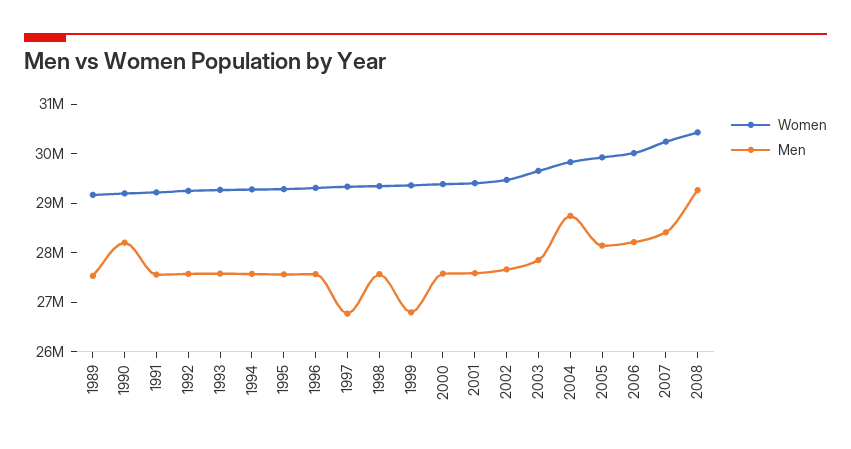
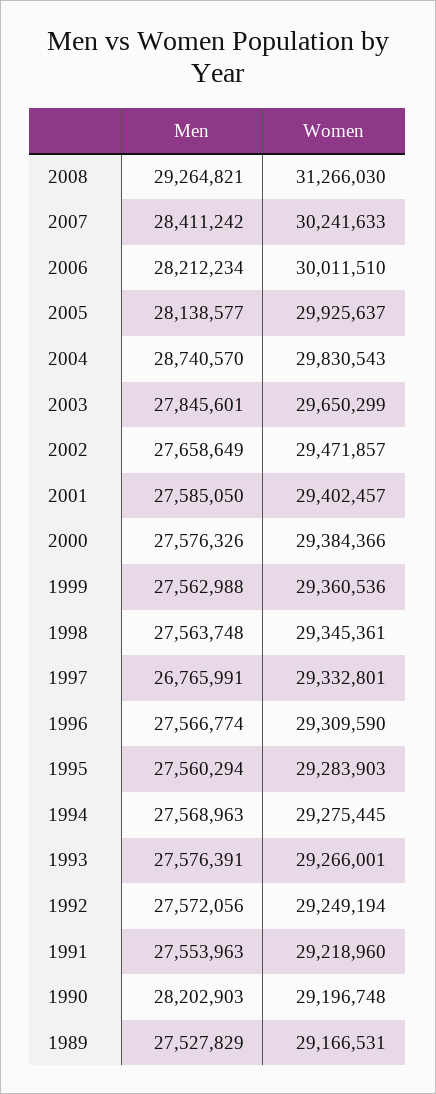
  {
    "Women": {
      "1989": 29166531,
      "1990": 29196748,
      "1991": 29218960,
      "1992": 29249194,
      "1993": 29266001,
      "1994": 29275445,
      "1995": 29283903,
      "1996": 29309590,
      "1997": 29332801,
      "1998": 29345361,
      "1999": 29360536,
      "2000": 29384366,
      "2001": 29402457,
      "2002": 29471857,
      "2003": 29650299,
      "2004": 29830543,
      "2005": 29925637,
      "2006": 30011510,
      "2007": 30241633,
-     "2008": 30400000
+     "2008": 31266030
    },
    "Men": {
      "1989": 27527829,
      "1990": 28202903,
      "1991": 27553963,
      "1992": 27572056,
      "1993": 27576391,
      "1994": 27568963,
      "1995": 27560294,
      "1996": 27566774,
      "1997": 26765991,
      "1998": 27563748,
-     "1999": 26800000,
+     "1999": 27562988,
      "2000": 27576326,
      "2001": 27585050,
      "2002": 27658649,
      "2003": 27845601,
      "2004": 28740570,
      "2005": 28138577,
      "2006": 28212234,
      "2007": 28411242,
      "2008": 29264821
    }
  }

